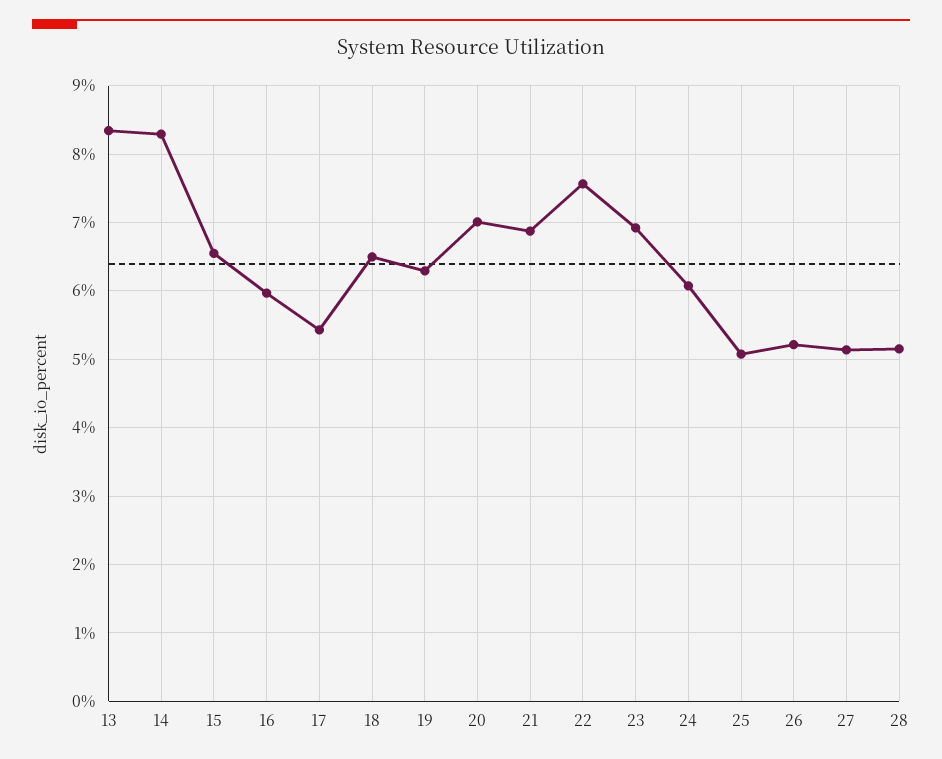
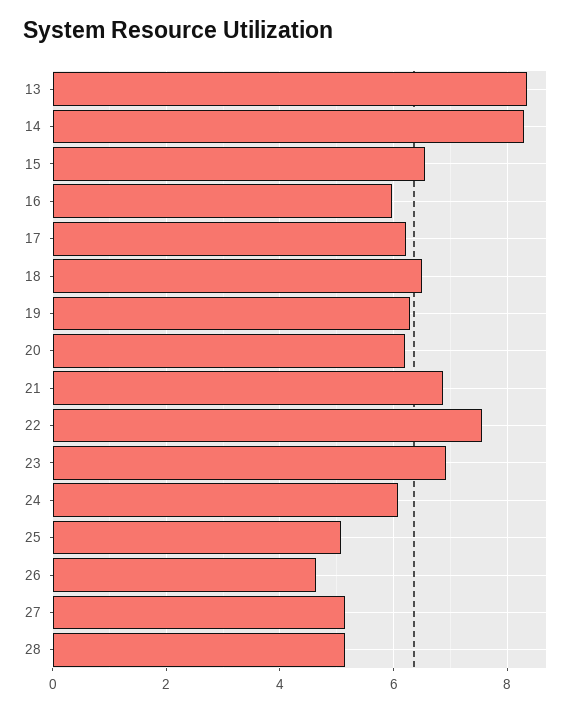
  {
    "13": 8.3,
    "14": 8.3,
    "15": 6.5,
    "16": 6,
-   "17": 5.4,
+   "17": 6.2,
    "18": 6.5,
    "19": 6.3,
-   "20": 7,
+   "20": 6.2,
    "21": 6.9,
    "22": 7.6,
    "23": 6.9,
    "24": 6.1,
    "25": 5.1,
-   "26": 5.2,
+   "26": 4.6,
    "27": 5.1,
    "28": 5.2
  }

